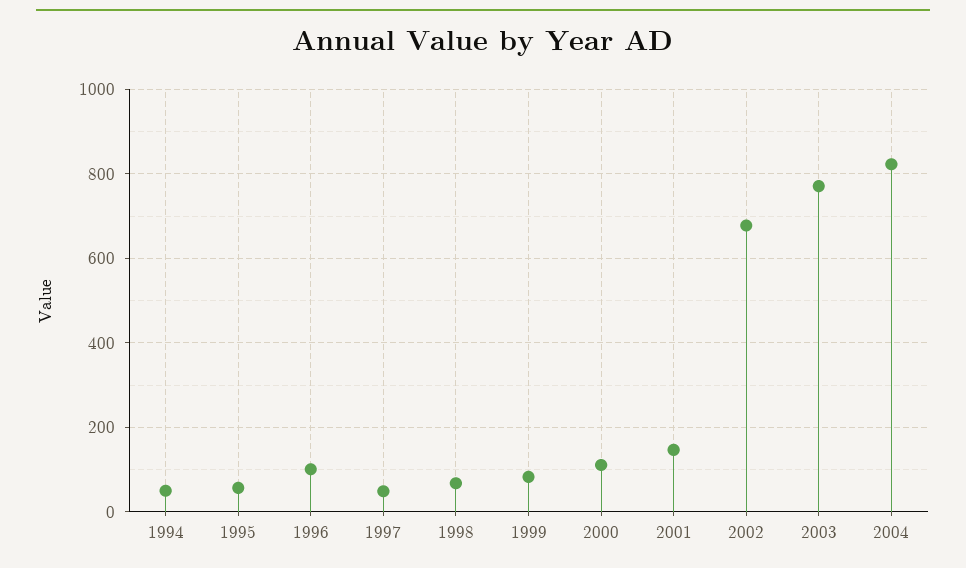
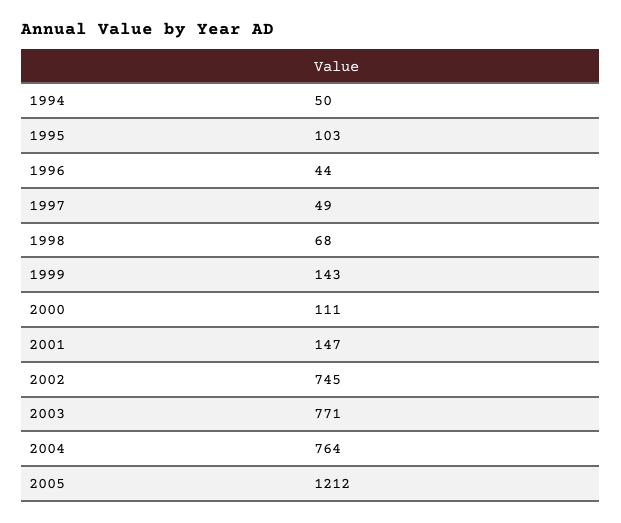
  {
    "1994": 50,
-   "1995": 60,
+   "1995": 103,
-   "1996": 100,
+   "1996": 44,
    "1997": 49,
    "1998": 68,
-   "1999": 80,
+   "1999": 143,
    "2000": 111,
    "2001": 147,
-   "2002": 680,
+   "2002": 745,
    "2003": 771,
-   "2004": 820
+   "2004": 764,
+   "2005": 1212
  }

